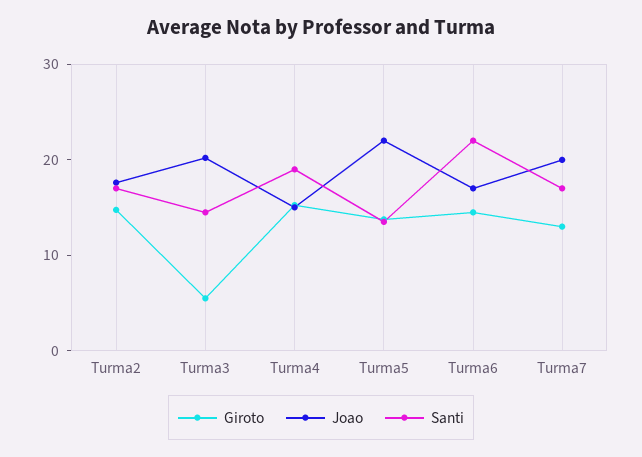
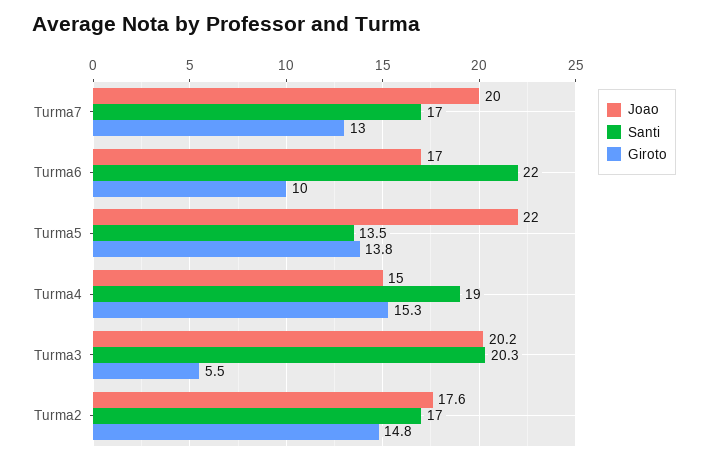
  {
    "Giroto": {
      "Turma2": 14.8,
      "Turma3": 5.5,
      "Turma4": 15.3,
      "Turma5": 13.8,
-     "Turma6": 14,
+     "Turma6": 10,
      "Turma7": 13
    },
    "Joao": {
      "Turma2": 17.6,
      "Turma3": 20.2,
      "Turma4": 15,
      "Turma5": 22,
      "Turma6": 17,
      "Turma7": 20
    },
    "Santi": {
      "Turma2": 17,
-     "Turma3": 14,
+     "Turma3": 20.3,
      "Turma4": 19,
      "Turma5": 13.5,
      "Turma6": 22,
      "Turma7": 17
    }
  }

